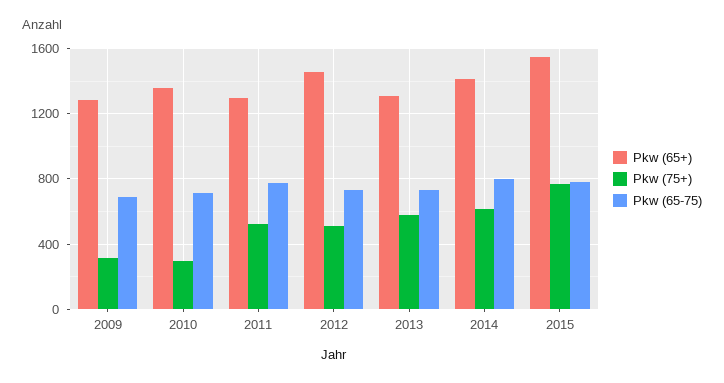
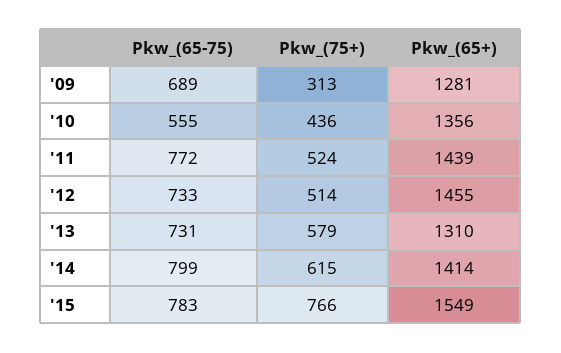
  {
    "Pkw (65+)": {
      "2009": 1281,
      "2010": 1356,
-     "2011": 1300,
+     "2011": 1439,
      "2012": 1455,
      "2013": 1310,
      "2014": 1414,
      "2015": 1549
    },
    "Pkw (75+)": {
      "2009": 313,
-     "2010": 300,
+     "2010": 436,
      "2011": 524,
      "2012": 514,
      "2013": 579,
      "2014": 615,
      "2015": 766
    },
    "Pkw (65-75)": {
      "2009": 689,
-     "2010": 700,
+     "2010": 555,
      "2011": 772,
      "2012": 733,
      "2013": 731,
      "2014": 799,
      "2015": 783
    }
  }

